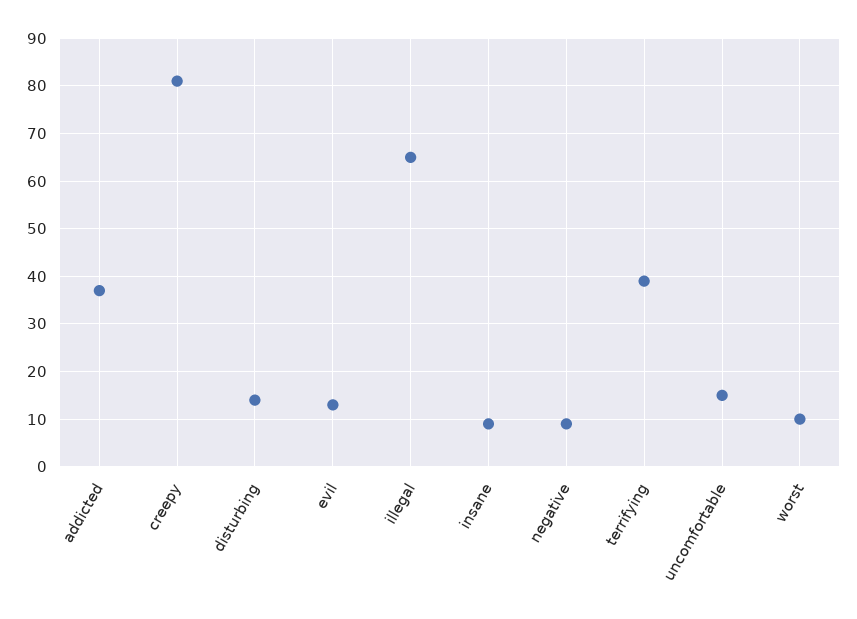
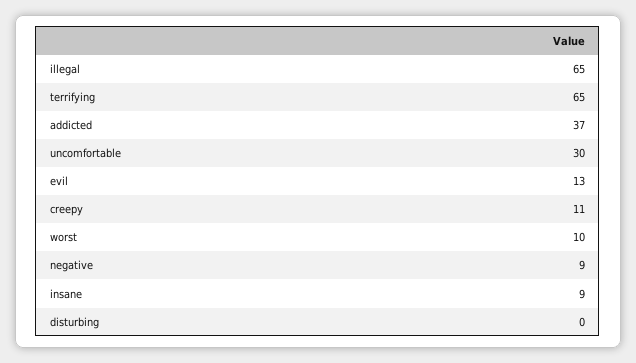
  {
    "addicted": 37,
-   "creepy": 80,
+   "creepy": 11,
-   "disturbing": 15,
+   "disturbing": 0,
    "evil": 13,
    "illegal": 65,
    "insane": 9,
    "negative": 9,
-   "terrifying": 40,
+   "terrifying": 65,
-   "uncomfortable": 15,
+   "uncomfortable": 30,
    "worst": 10
  }

